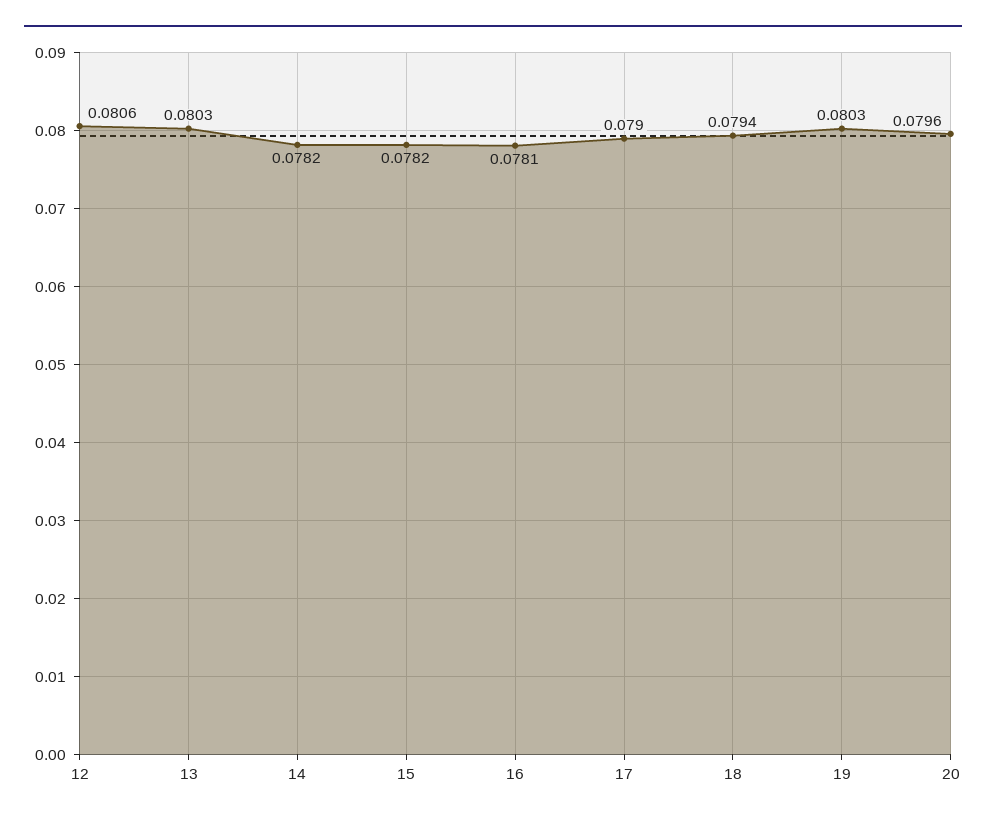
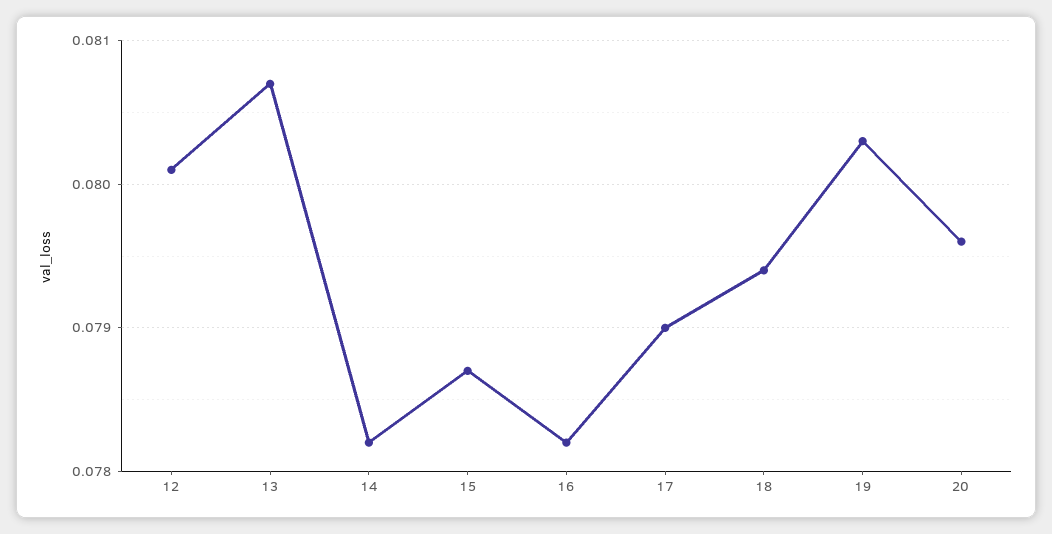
  {
-   "12": 0.0806,
+   "12": 0.0801,
-   "13": 0.0803,
+   "13": 0.0807,
    "14": 0.0782,
-   "15": 0.0782,
+   "15": 0.0787,
-   "16": 0.0781,
+   "16": 0.0782,
    "17": 0.079,
    "18": 0.0794,
    "19": 0.0803,
    "20": 0.0796
  }

